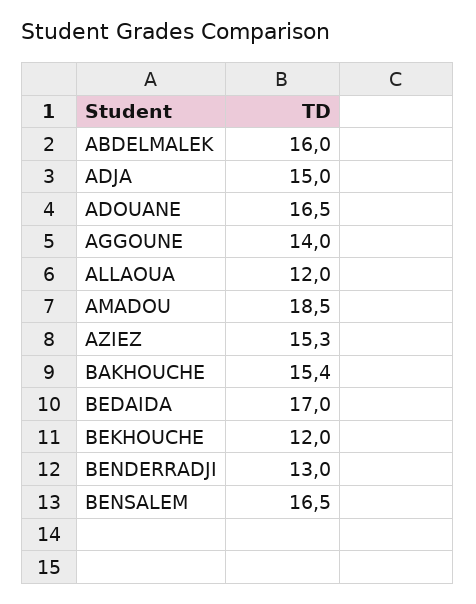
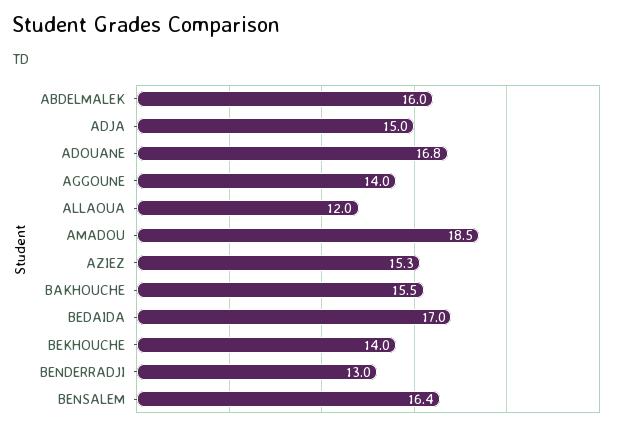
  {
    "ABDELMALEK": 16,
    "ADJA": 15,
-   "ADOUANE": 16.5,
+   "ADOUANE": 16.8,
    "AGGOUNE": 14,
    "ALLAOUA": 12,
    "AMADOU": 18.5,
    "AZIEZ": 15.3,
-   "BAKHOUCHE": 15.4,
+   "BAKHOUCHE": 15.5,
    "BEDAIDA": 17,
-   "BEKHOUCHE": 12,
+   "BEKHOUCHE": 14,
    "BENDERRADJI": 13,
-   "BENSALEM": 16.5
+   "BENSALEM": 16.4
  }

